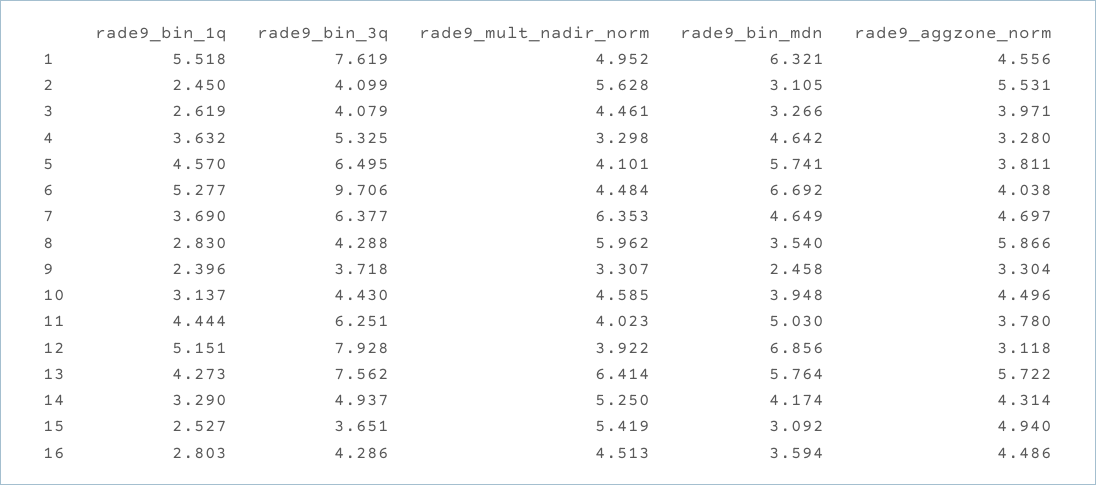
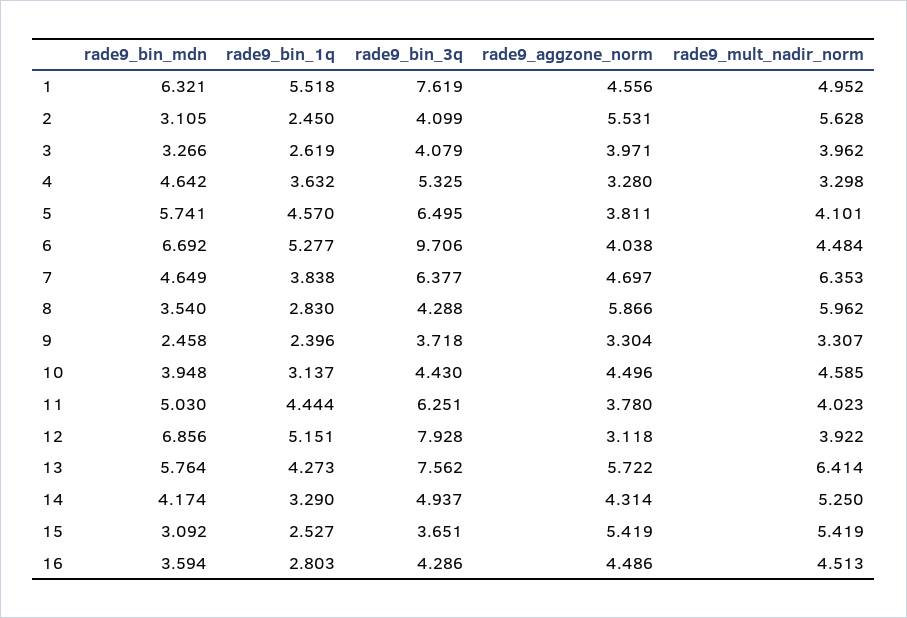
  {
    "rade9_bin_1q": {
      "1": 5.518,
      "2": 2.45,
      "3": 2.619,
      "4": 3.632,
      "5": 4.57,
      "6": 5.277,
-     "7": 3.69,
+     "7": 3.838,
      "8": 2.83,
      "9": 2.396,
      "10": 3.137,
      "11": 4.444,
      "12": 5.151,
      "13": 4.273,
      "14": 3.29,
      "15": 2.527,
      "16": 2.803
    },
    "rade9_bin_3q": {
      "1": 7.619,
      "2": 4.099,
      "3": 4.079,
      "4": 5.325,
      "5": 6.495,
      "6": 9.706,
      "7": 6.377,
      "8": 4.288,
      "9": 3.718,
      "10": 4.43,
      "11": 6.251,
      "12": 7.928,
      "13": 7.562,
      "14": 4.937,
      "15": 3.651,
      "16": 4.286
    },
    "rade9_mult_nadir_norm": {
      "1": 4.952,
      "2": 5.628,
-     "3": 4.461,
+     "3": 3.962,
      "4": 3.298,
      "5": 4.101,
      "6": 4.484,
      "7": 6.353,
      "8": 5.962,
      "9": 3.307,
      "10": 4.585,
      "11": 4.023,
      "12": 3.922,
      "13": 6.414,
      "14": 5.25,
      "15": 5.419,
      "16": 4.513
    },
    "rade9_bin_mdn": {
      "1": 6.321,
      "2": 3.105,
      "3": 3.266,
      "4": 4.642,
      "5": 5.741,
      "6": 6.692,
      "7": 4.649,
      "8": 3.54,
      "9": 2.458,
      "10": 3.948,
      "11": 5.03,
      "12": 6.856,
      "13": 5.764,
      "14": 4.174,
      "15": 3.092,
      "16": 3.594
    },
    "rade9_aggzone_norm": {
      "1": 4.556,
      "2": 5.531,
      "3": 3.971,
      "4": 3.28,
      "5": 3.811,
      "6": 4.038,
      "7": 4.697,
      "8": 5.866,
      "9": 3.304,
      "10": 4.496,
      "11": 3.78,
      "12": 3.118,
      "13": 5.722,
      "14": 4.314,
-     "15": 4.94,
+     "15": 5.419,
      "16": 4.486
    }
  }

